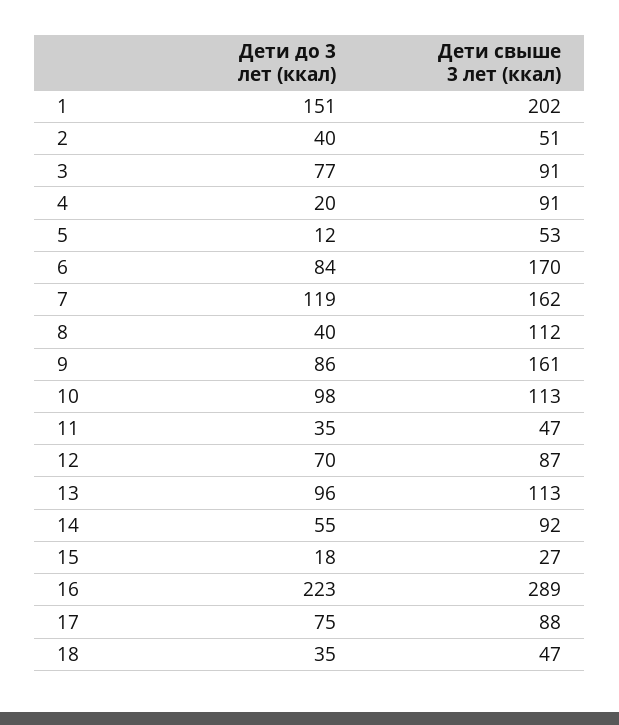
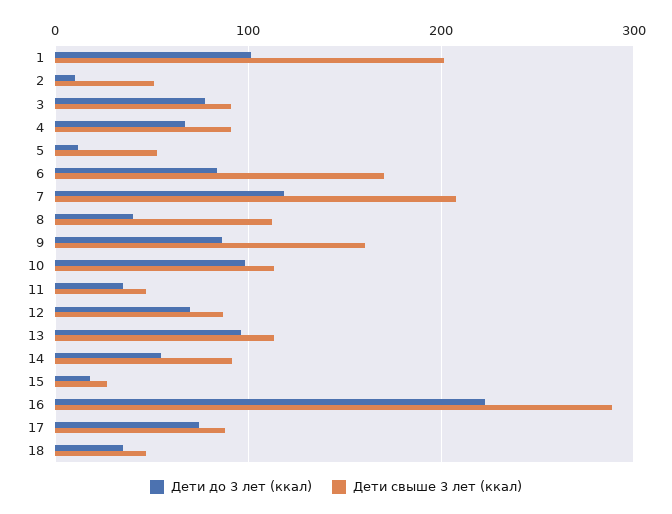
  {
    "Дети до 3 лет (ккал)": {
-     "1": 151,
+     "1": 100,
-     "2": 40,
+     "2": 10,
      "3": 77,
-     "4": 20,
+     "4": 70,
      "5": 12,
      "6": 84,
      "7": 119,
      "8": 40,
      "9": 86,
      "10": 98,
      "11": 35,
      "12": 70,
      "13": 96,
      "14": 55,
      "15": 18,
      "16": 223,
      "17": 75,
      "18": 35
    },
    "Дети свыше 3 лет (ккал)": {
      "1": 202,
      "2": 51,
      "3": 91,
      "4": 91,
      "5": 53,
      "6": 170,
-     "7": 162,
+     "7": 210,
      "8": 112,
      "9": 161,
      "10": 113,
      "11": 47,
      "12": 87,
      "13": 113,
      "14": 92,
      "15": 27,
      "16": 289,
      "17": 88,
      "18": 47
    }
  }

